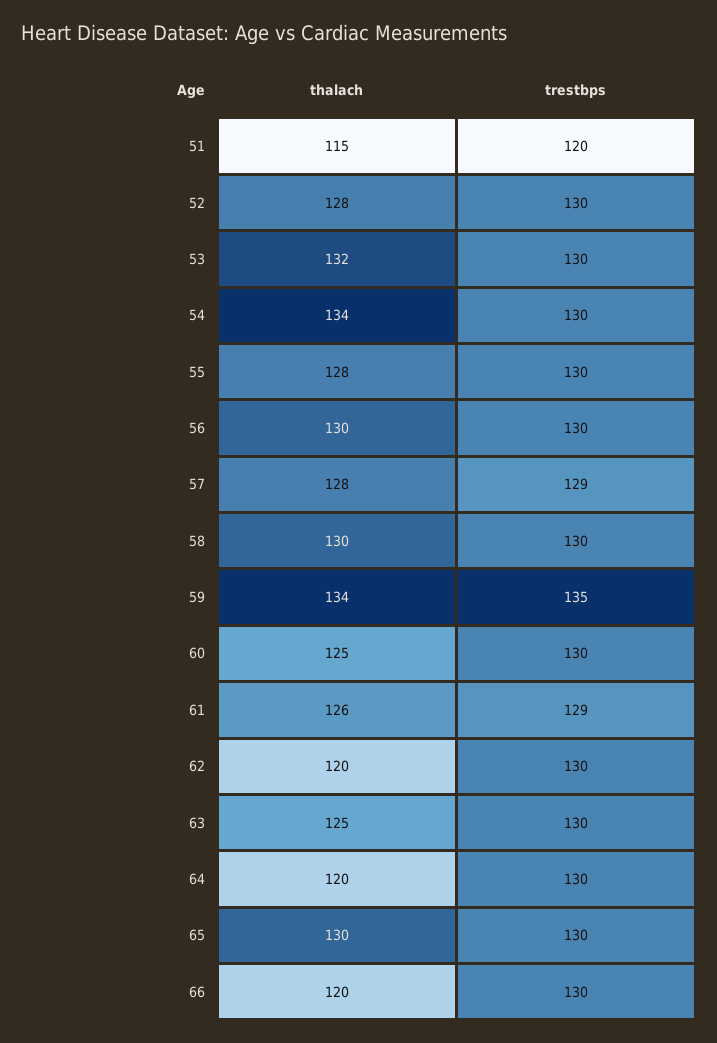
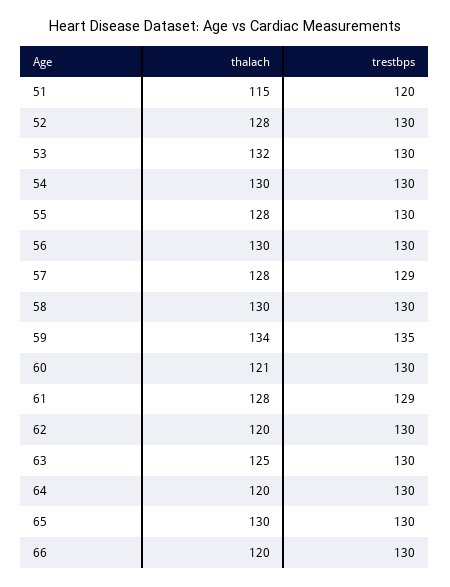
  {
    "thalach": {
      "51": 115,
      "52": 128,
      "53": 132,
-     "54": 134,
+     "54": 130,
      "55": 128,
      "56": 130,
      "57": 128,
      "58": 130,
      "59": 134,
-     "60": 125,
+     "60": 121,
-     "61": 126,
+     "61": 128,
      "62": 120,
      "63": 125,
      "64": 120,
      "65": 130,
      "66": 120
    },
    "trestbps": {
      "51": 120,
      "52": 130,
      "53": 130,
      "54": 130,
      "55": 130,
      "56": 130,
      "57": 129,
      "58": 130,
      "59": 135,
      "60": 130,
      "61": 129,
      "62": 130,
      "63": 130,
      "64": 130,
      "65": 130,
      "66": 130
    }
  }

